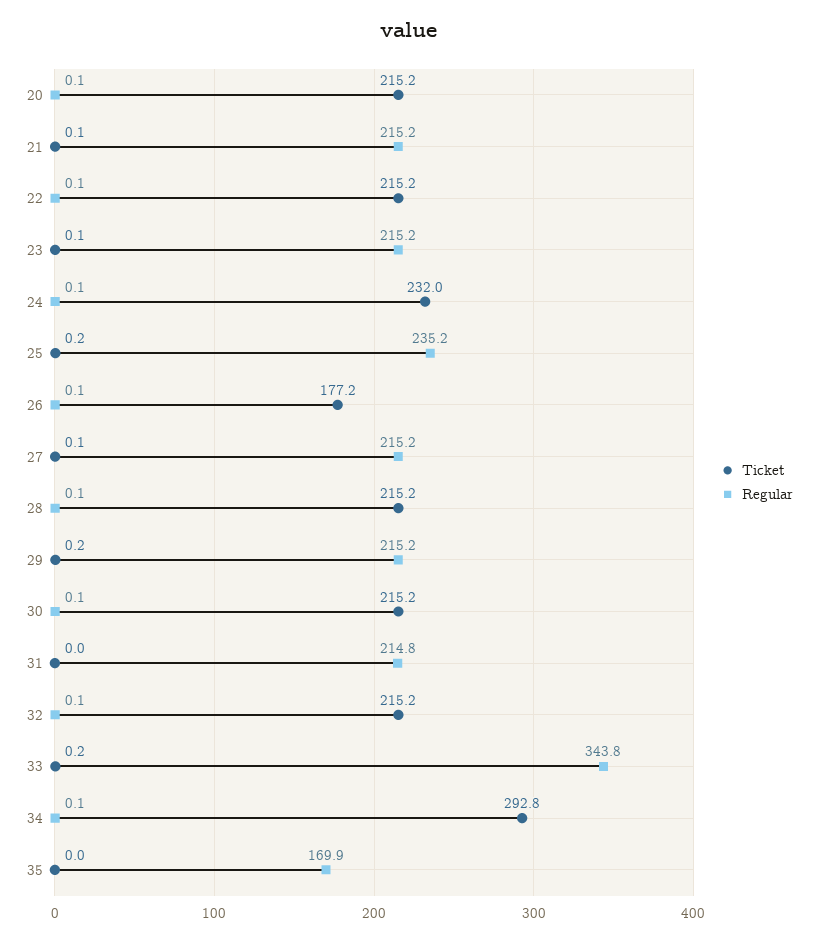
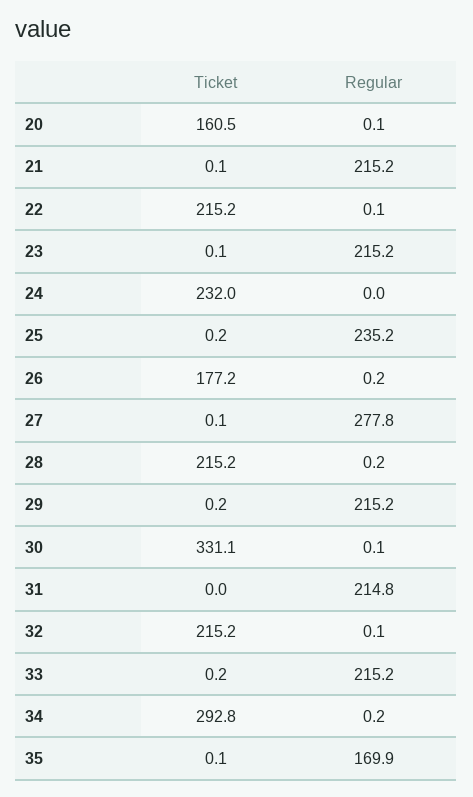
  {
    "Ticket": {
-     "20": 215.2,
+     "20": 160.5,
      "21": 0.1,
      "22": 215.2,
      "23": 0.1,
      "24": 232,
      "25": 0.2,
      "26": 177.2,
      "27": 0.1,
      "28": 215.2,
      "29": 0.2,
-     "30": 215.2,
+     "30": 331.1,
      "31": 0,
      "32": 215.2,
      "33": 0.2,
      "34": 292.8,
-     "35": 0
+     "35": 0.1
    },
    "Regular": {
      "20": 0.1,
      "21": 215.2,
      "22": 0.1,
      "23": 215.2,
-     "24": 0.1,
+     "24": 0,
      "25": 235.2,
-     "26": 0.1,
+     "26": 0.2,
-     "27": 215.2,
+     "27": 277.8,
-     "28": 0.1,
+     "28": 0.2,
      "29": 215.2,
      "30": 0.1,
      "31": 214.8,
      "32": 0.1,
-     "33": 343.8,
+     "33": 215.2,
-     "34": 0.1,
+     "34": 0.2,
      "35": 169.9
    }
  }

